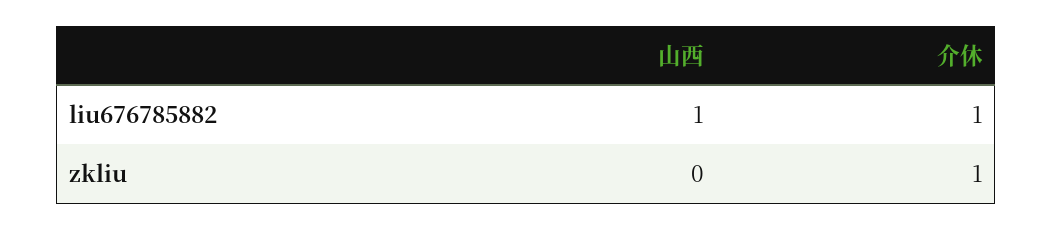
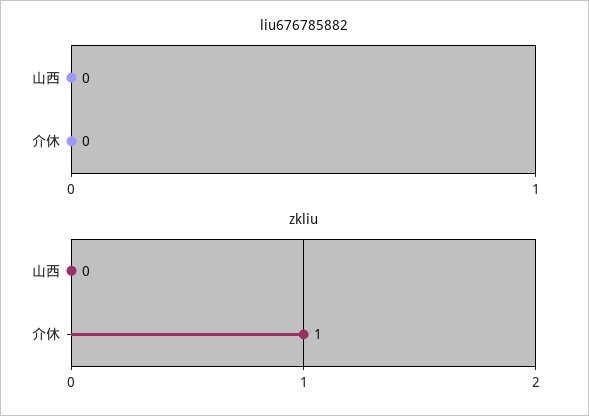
  {
    "liu676785882": {
-     "山西": 1,
+     "山西": 0,
-     "介休": 1
+     "介休": 0
    },
    "zkliu": {
      "山西": 0,
      "介休": 1
    }
  }

